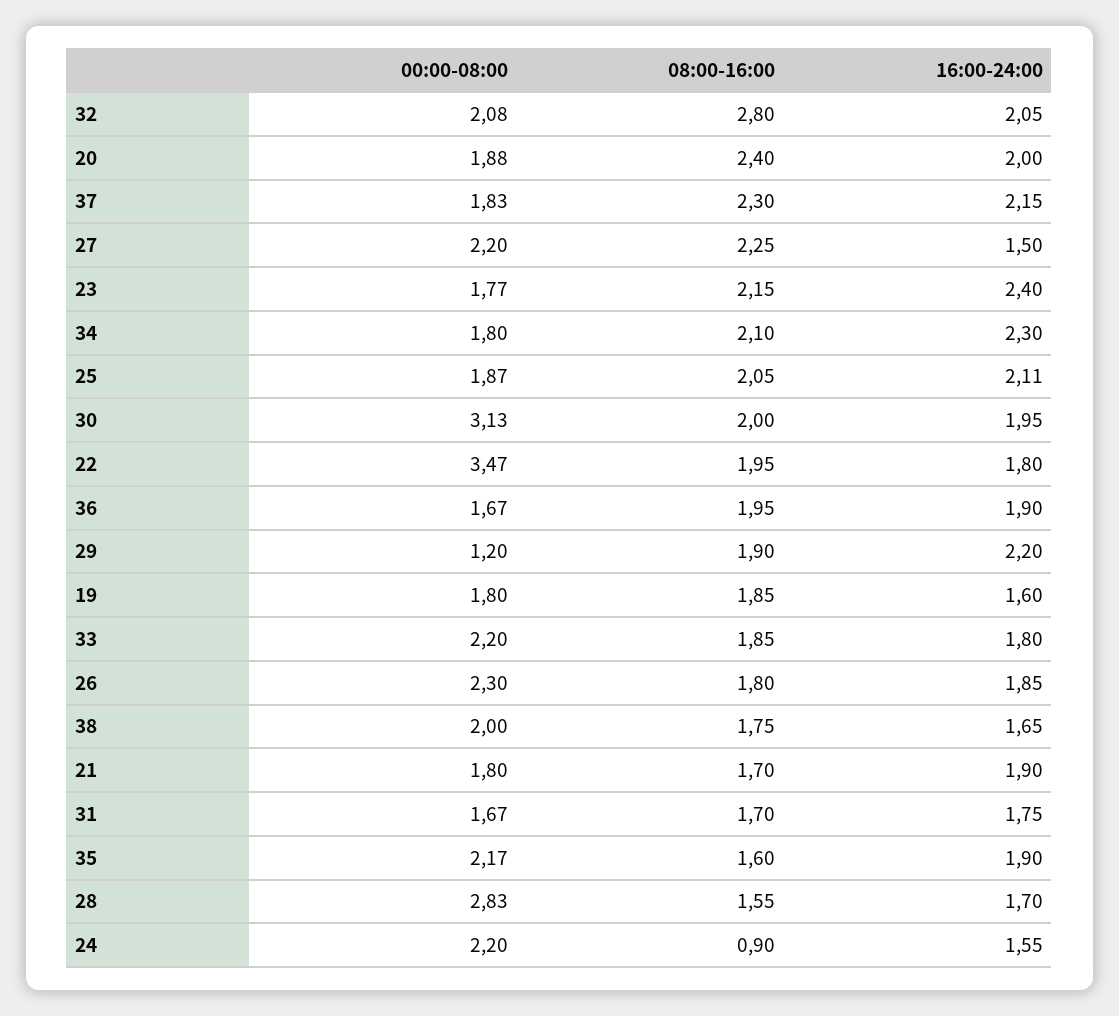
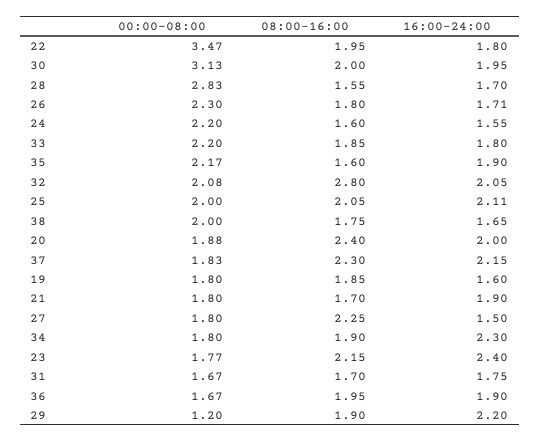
  {
    "00:00-08:00": {
      "32": 2.08,
      "20": 1.88,
      "37": 1.83,
-     "27": 2.2,
+     "27": 1.8,
      "23": 1.77,
      "34": 1.8,
-     "25": 1.87,
+     "25": 2,
      "30": 3.13,
      "22": 3.47,
      "36": 1.67,
      "29": 1.2,
      "19": 1.8,
      "33": 2.2,
      "26": 2.3,
      "38": 2,
      "21": 1.8,
      "31": 1.67,
      "35": 2.17,
      "28": 2.83,
      "24": 2.2
    },
    "08:00-16:00": {
      "32": 2.8,
      "20": 2.4,
      "37": 2.3,
      "27": 2.25,
      "23": 2.15,
-     "34": 2.1,
+     "34": 1.9,
      "25": 2.05,
      "30": 2,
      "22": 1.95,
      "36": 1.95,
      "29": 1.9,
      "19": 1.85,
      "33": 1.85,
      "26": 1.8,
      "38": 1.75,
      "21": 1.7,
      "31": 1.7,
      "35": 1.6,
      "28": 1.55,
-     "24": 0.9
+     "24": 1.6
    },
    "16:00-24:00": {
      "32": 2.05,
      "20": 2,
      "37": 2.15,
      "27": 1.5,
      "23": 2.4,
      "34": 2.3,
      "25": 2.11,
      "30": 1.95,
      "22": 1.8,
      "36": 1.9,
      "29": 2.2,
      "19": 1.6,
      "33": 1.8,
-     "26": 1.85,
+     "26": 1.71,
      "38": 1.65,
      "21": 1.9,
      "31": 1.75,
      "35": 1.9,
      "28": 1.7,
      "24": 1.55
    }
  }

